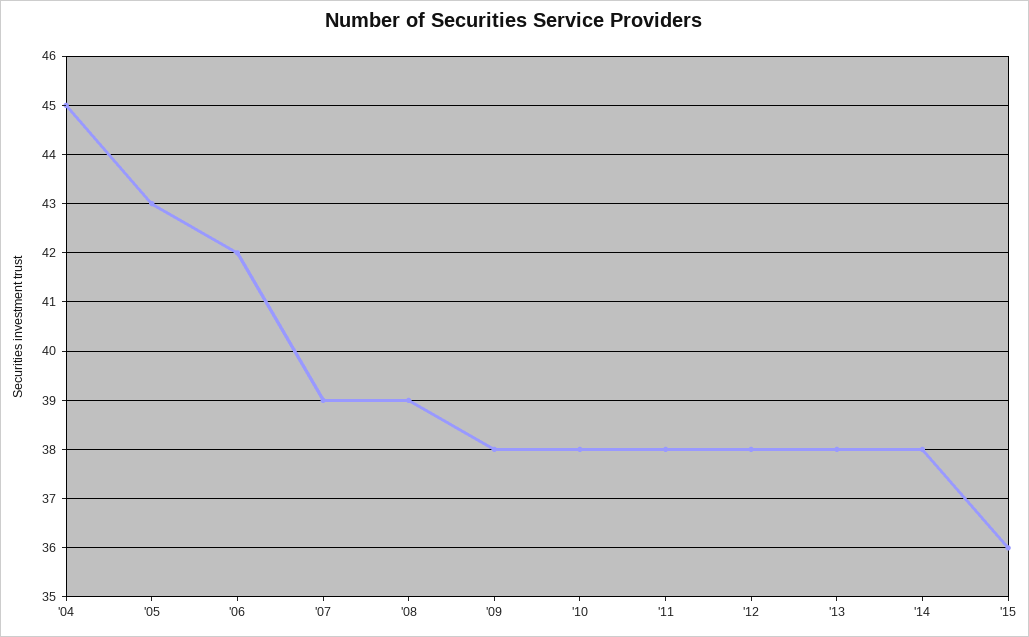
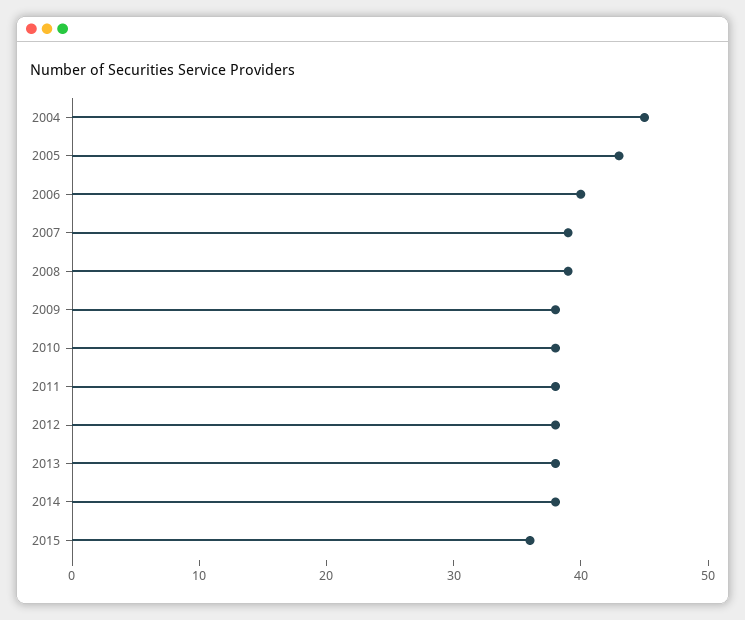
  {
    "'04": 45,
    "'05": 43,
-   "'06": 42,
+   "'06": 40,
    "'07": 39,
    "'08": 39,
    "'09": 38,
    "'10": 38,
    "'11": 38,
    "'12": 38,
    "'13": 38,
    "'14": 38,
    "'15": 36
  }

